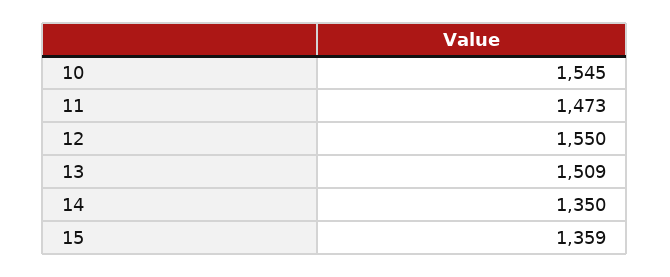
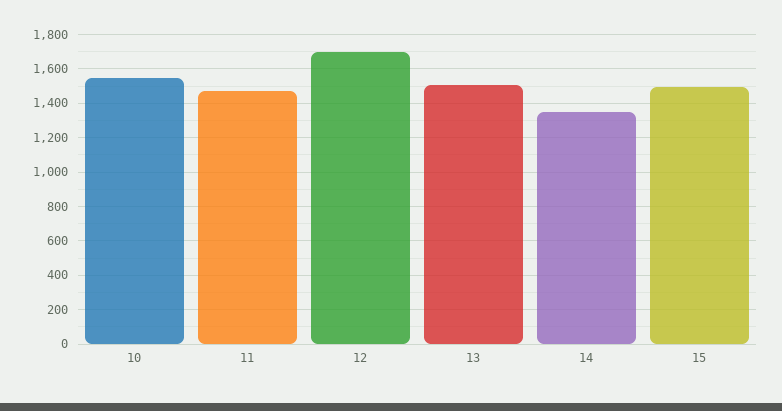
  {
    "10": 1545,
    "11": 1473,
-   "12": 1550,
+   "12": 1700,
    "13": 1509,
    "14": 1350,
-   "15": 1359
+   "15": 1500
  }

